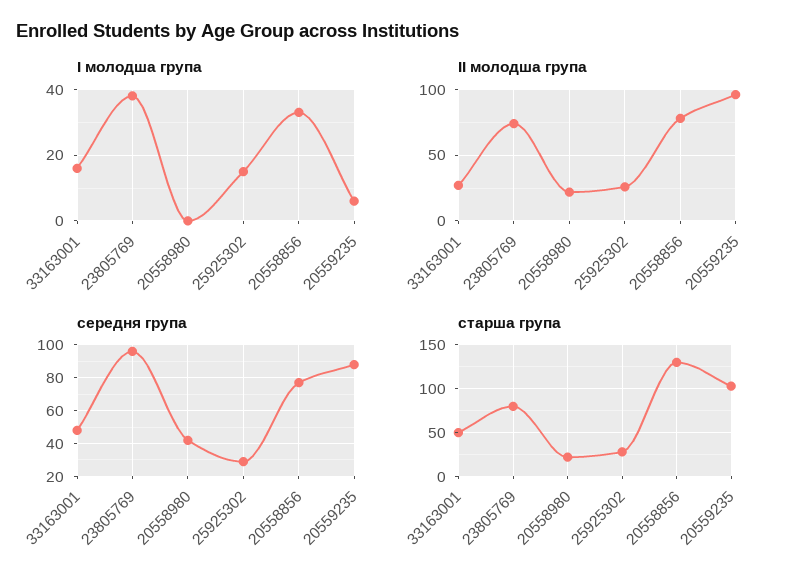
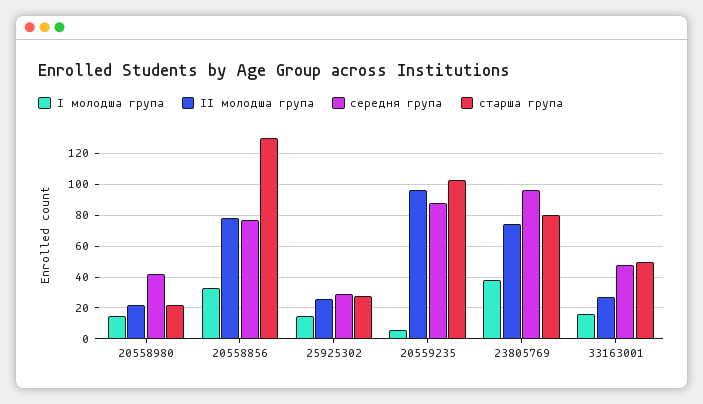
  {
    "І молодша група": {
      "33163001": 15,
      "23805769": 40,
-     "20558980": 0,
+     "20558980": 15,
      "25925302": 15,
      "20558856": 35,
      "20559235": 5
    },
    "ІІ молодша група": {
      "33163001": 25,
      "23805769": 75,
      "20558980": 20,
      "25925302": 25,
      "20558856": 80,
      "20559235": 95
    },
    "середня група": {
      "33163001": 50,
      "23805769": 95,
      "20558980": 40,
      "25925302": 30,
      "20558856": 75,
      "20559235": 90
    },
    "старша група": {
      "33163001": 50,
      "23805769": 80,
      "20558980": 20,
      "25925302": 30,
      "20558856": 130,
      "20559235": 105
    }
  }

